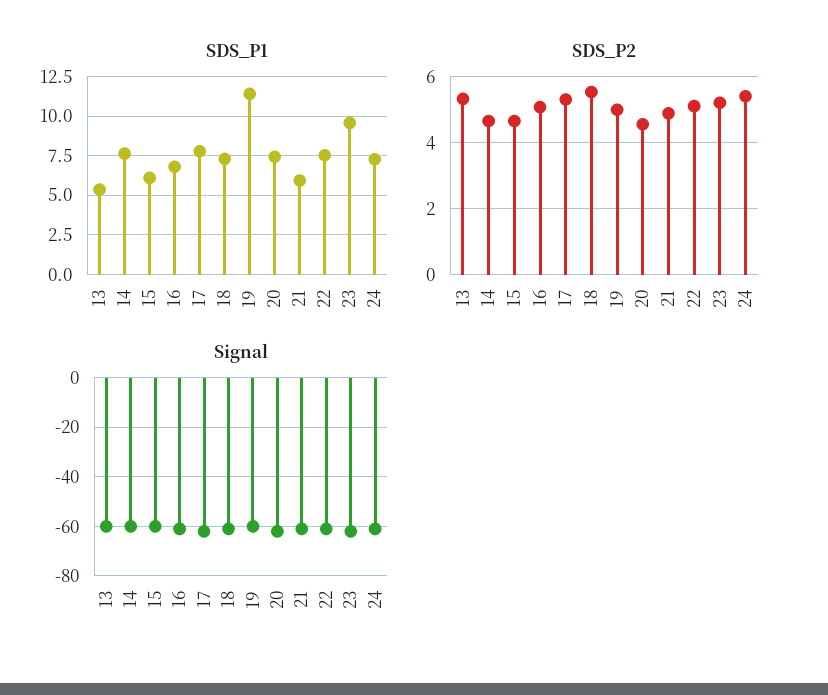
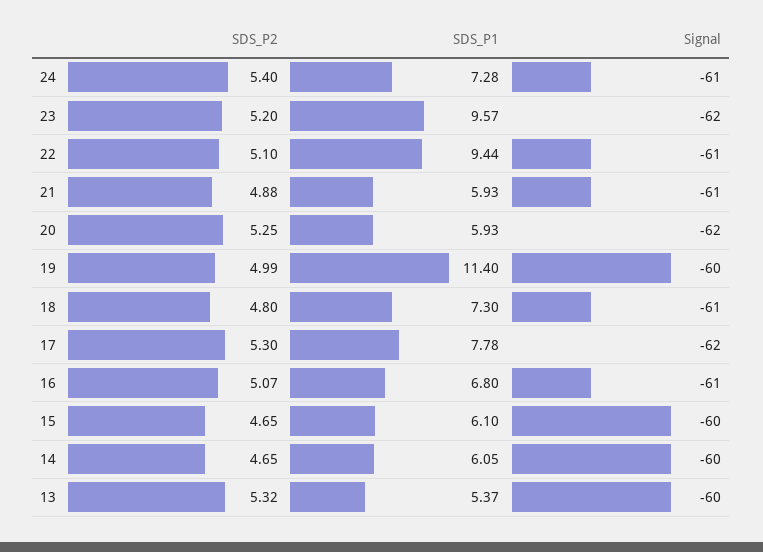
  {
    "SDS_P1": {
      "13": 5.37,
-     "14": 7.5,
+     "14": 6.05,
      "15": 6.1,
      "16": 6.8,
      "17": 7.78,
      "18": 7.3,
      "19": 11.4,
-     "20": 7.5,
+     "20": 5.93,
      "21": 5.93,
-     "22": 7.5,
+     "22": 9.44,
      "23": 9.57,
      "24": 7.28
    },
    "SDS_P2": {
      "13": 5.32,
      "14": 4.65,
      "15": 4.65,
      "16": 5.07,
      "17": 5.3,
-     "18": 5.6,
+     "18": 4.8,
      "19": 4.99,
-     "20": 4.6,
+     "20": 5.25,
      "21": 4.88,
      "22": 5.1,
      "23": 5.2,
      "24": 5.4
    },
    "Signal": {
      "13": -60,
      "14": -60,
      "15": -60,
      "16": -61,
      "17": -62,
      "18": -61,
      "19": -60,
      "20": -62,
      "21": -61,
      "22": -61,
      "23": -62,
      "24": -61
    }
  }

